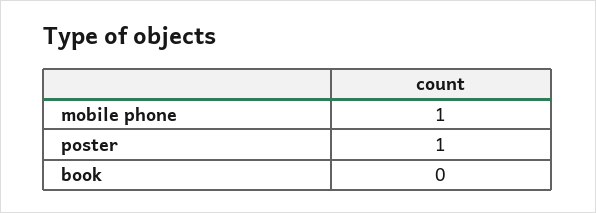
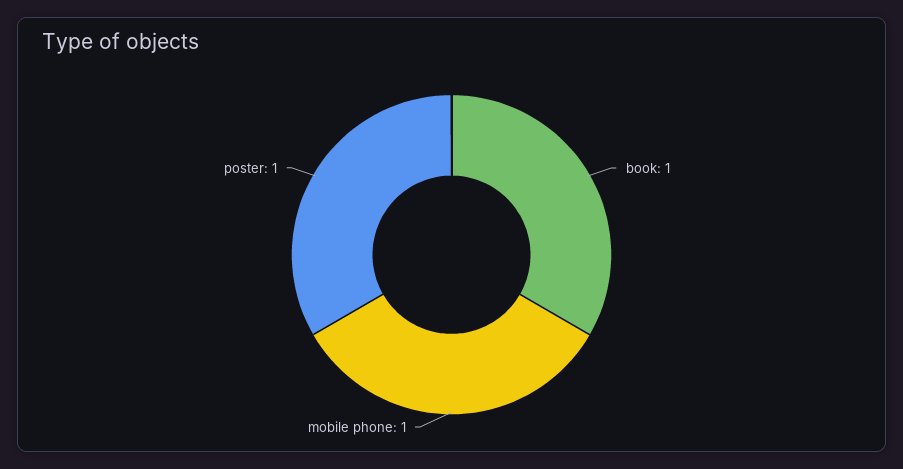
  {
    "mobile phone": 1,
    "poster": 1,
-   "book": 0
+   "book": 1
  }

